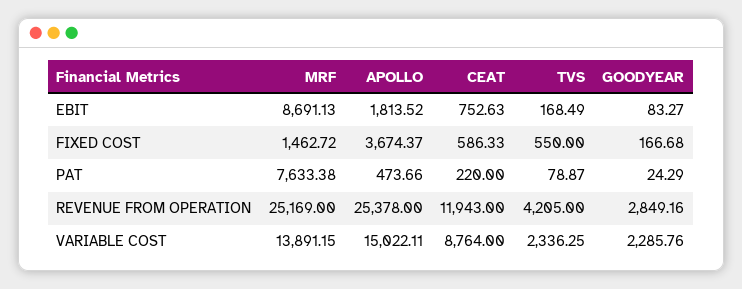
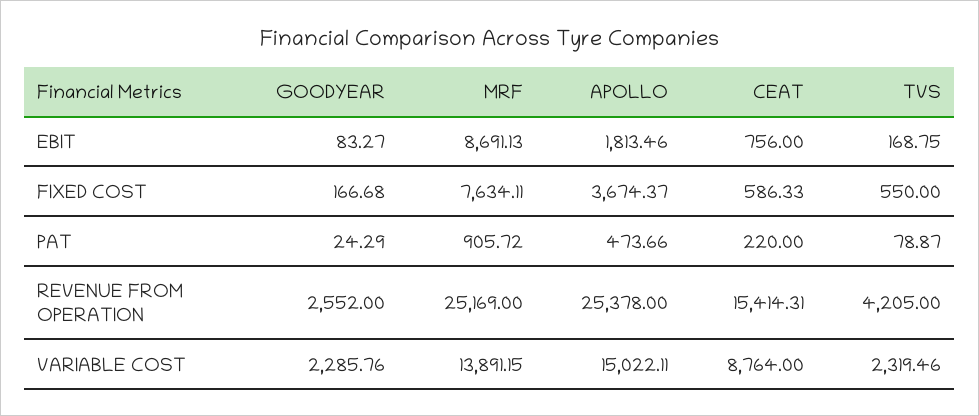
  {
    "MRF": {
      "EBIT": 8691.13,
-     "FIXED COST": 1462.72,
+     "FIXED COST": 7634.11,
-     "PAT": 7633.38,
+     "PAT": 905.72,
      "REVENUE FROM OPERATION": 25169,
      "VARIABLE COST": 13891.15
    },
    "APOLLO": {
-     "EBIT": 1813.52,
+     "EBIT": 1813.46,
      "FIXED COST": 3674.37,
      "PAT": 473.66,
      "REVENUE FROM OPERATION": 25378,
      "VARIABLE COST": 15022.11
    },
    "CEAT": {
-     "EBIT": 752.63,
+     "EBIT": 756,
      "FIXED COST": 586.33,
      "PAT": 220,
-     "REVENUE FROM OPERATION": 11943,
+     "REVENUE FROM OPERATION": 15414.31,
      "VARIABLE COST": 8764
    },
    "TVS": {
-     "EBIT": 168.49,
+     "EBIT": 168.75,
      "FIXED COST": 550,
      "PAT": 78.87,
      "REVENUE FROM OPERATION": 4205,
-     "VARIABLE COST": 2336.25
+     "VARIABLE COST": 2319.46
    },
    "GOODYEAR": {
      "EBIT": 83.27,
      "FIXED COST": 166.68,
      "PAT": 24.29,
-     "REVENUE FROM OPERATION": 2849.16,
+     "REVENUE FROM OPERATION": 2552,
      "VARIABLE COST": 2285.76
    }
  }

